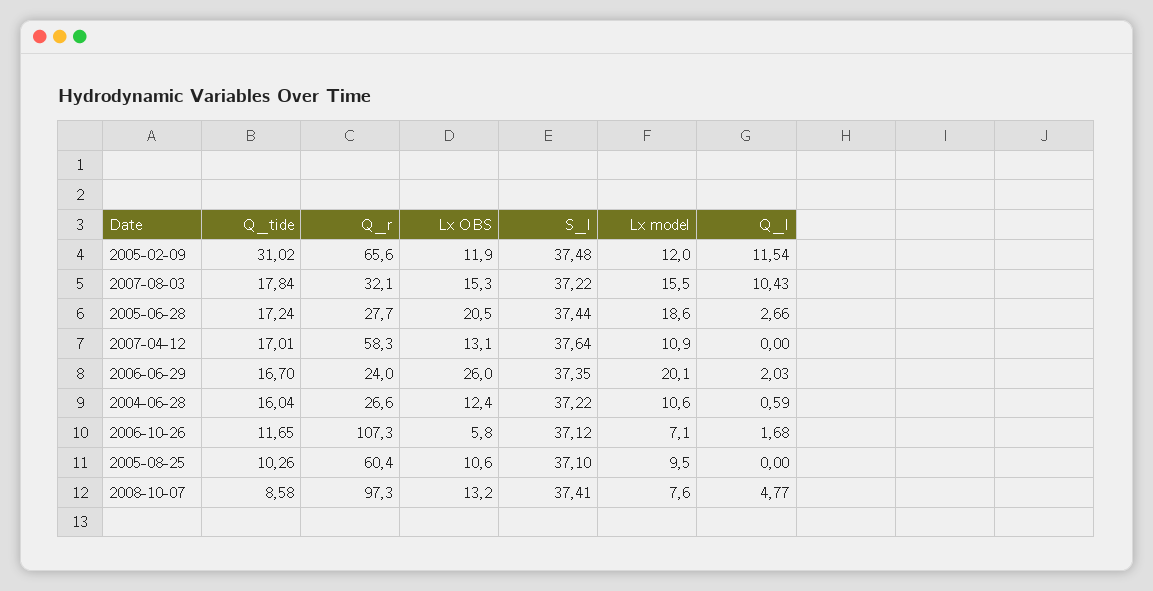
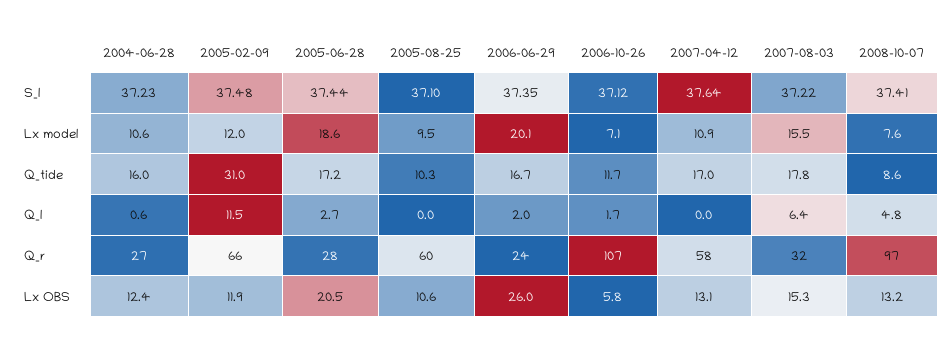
  {
    "Q_tide": {
      "2005-02-09": 31.02,
      "2007-08-03": 17.84,
      "2005-06-28": 17.24,
      "2007-04-12": 17.01,
      "2006-06-29": 16.7,
      "2004-06-28": 16.04,
      "2006-10-26": 11.65,
      "2005-08-25": 10.26,
      "2008-10-07": 8.58
    },
    "Q_r": {
      "2005-02-09": 65.6,
      "2007-08-03": 32.1,
      "2005-06-28": 27.7,
      "2007-04-12": 58.3,
      "2006-06-29": 24,
      "2004-06-28": 26.6,
      "2006-10-26": 107.3,
      "2005-08-25": 60.4,
      "2008-10-07": 97.3
    },
    "Lx OBS": {
      "2005-02-09": 11.9,
      "2007-08-03": 15.3,
      "2005-06-28": 20.5,
      "2007-04-12": 13.1,
      "2006-06-29": 26,
      "2004-06-28": 12.4,
      "2006-10-26": 5.8,
      "2005-08-25": 10.6,
      "2008-10-07": 13.2
    },
    "S_l": {
      "2005-02-09": 37.48,
      "2007-08-03": 37.22,
      "2005-06-28": 37.44,
      "2007-04-12": 37.64,
      "2006-06-29": 37.35,
-     "2004-06-28": 37.22,
+     "2004-06-28": 37.23,
      "2006-10-26": 37.12,
      "2005-08-25": 37.1,
      "2008-10-07": 37.41
    },
    "Lx model": {
      "2005-02-09": 12,
      "2007-08-03": 15.5,
      "2005-06-28": 18.6,
      "2007-04-12": 10.9,
      "2006-06-29": 20.1,
      "2004-06-28": 10.6,
      "2006-10-26": 7.1,
      "2005-08-25": 9.5,
      "2008-10-07": 7.6
    },
    "Q_l": {
      "2005-02-09": 11.54,
-     "2007-08-03": 10.43,
+     "2007-08-03": 6.4,
      "2005-06-28": 2.66,
      "2007-04-12": 0,
      "2006-06-29": 2.03,
      "2004-06-28": 0.59,
      "2006-10-26": 1.68,
      "2005-08-25": 0,
      "2008-10-07": 4.77
    }
  }

